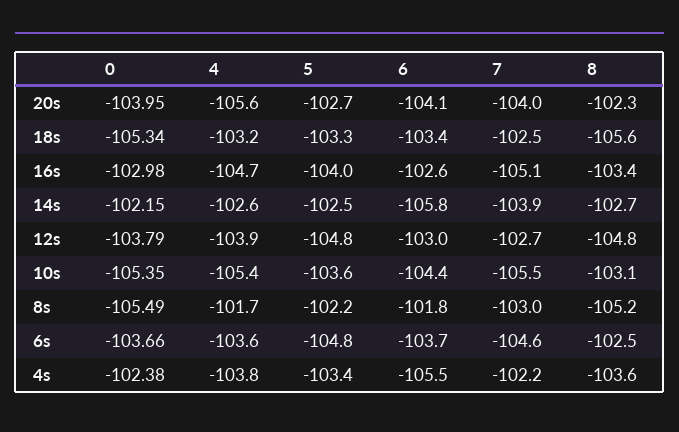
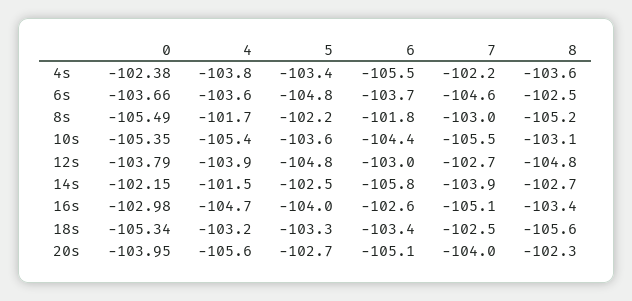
  {
    "0": {
      "20s": -103.95,
      "18s": -105.34,
      "16s": -102.98,
      "14s": -102.15,
      "12s": -103.79,
      "10s": -105.35,
      "8s": -105.49,
      "6s": -103.66,
      "4s": -102.38
    },
    "4": {
      "20s": -105.6,
      "18s": -103.2,
      "16s": -104.7,
-     "14s": -102.6,
+     "14s": -101.5,
      "12s": -103.9,
      "10s": -105.4,
      "8s": -101.7,
      "6s": -103.6,
      "4s": -103.8
    },
    "5": {
      "20s": -102.7,
      "18s": -103.3,
      "16s": -104,
      "14s": -102.5,
      "12s": -104.8,
      "10s": -103.6,
      "8s": -102.2,
      "6s": -104.8,
      "4s": -103.4
    },
    "6": {
-     "20s": -104.1,
+     "20s": -105.1,
      "18s": -103.4,
      "16s": -102.6,
      "14s": -105.8,
      "12s": -103,
      "10s": -104.4,
      "8s": -101.8,
      "6s": -103.7,
      "4s": -105.5
    },
    "7": {
      "20s": -104,
      "18s": -102.5,
      "16s": -105.1,
      "14s": -103.9,
      "12s": -102.7,
      "10s": -105.5,
      "8s": -103,
      "6s": -104.6,
      "4s": -102.2
    },
    "8": {
      "20s": -102.3,
      "18s": -105.6,
      "16s": -103.4,
      "14s": -102.7,
      "12s": -104.8,
      "10s": -103.1,
      "8s": -105.2,
      "6s": -102.5,
      "4s": -103.6
    }
  }

